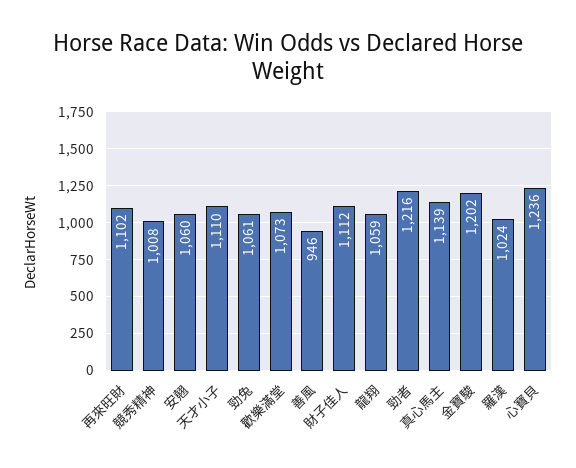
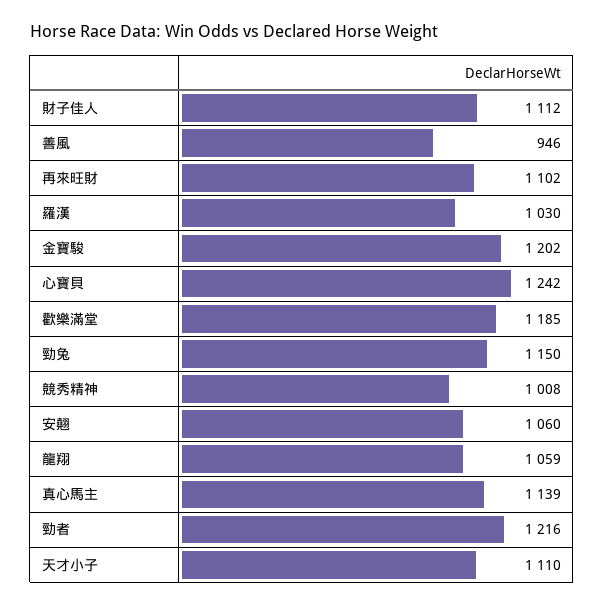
  {
    "再來旺財": 1102,
    "競秀精神": 1008,
    "安翹": 1060,
    "天才小子": 1110,
-   "勁兔": 1061,
+   "勁兔": 1150,
-   "歡樂滿堂": 1073,
+   "歡樂滿堂": 1185,
    "善風": 946,
    "財子佳人": 1112,
    "龍翔": 1059,
    "勁者": 1216,
    "真心馬主": 1139,
    "金寶駿": 1202,
-   "羅漢": 1024,
+   "羅漢": 1030,
-   "心寶貝": 1236
+   "心寶貝": 1242
  }

